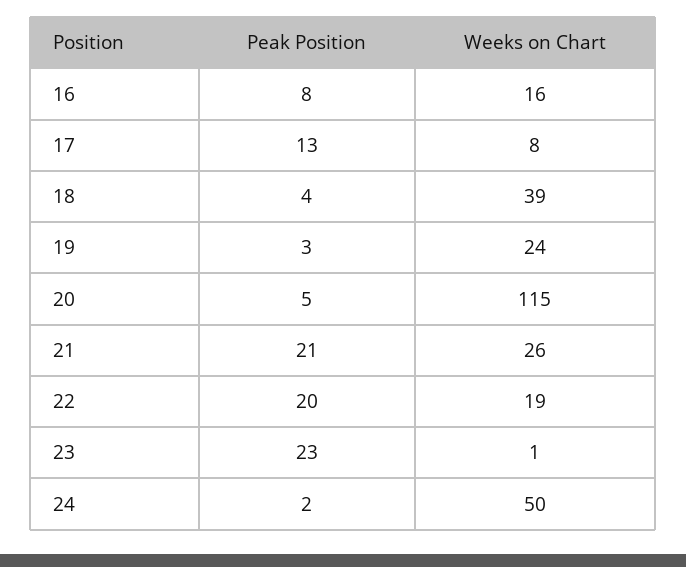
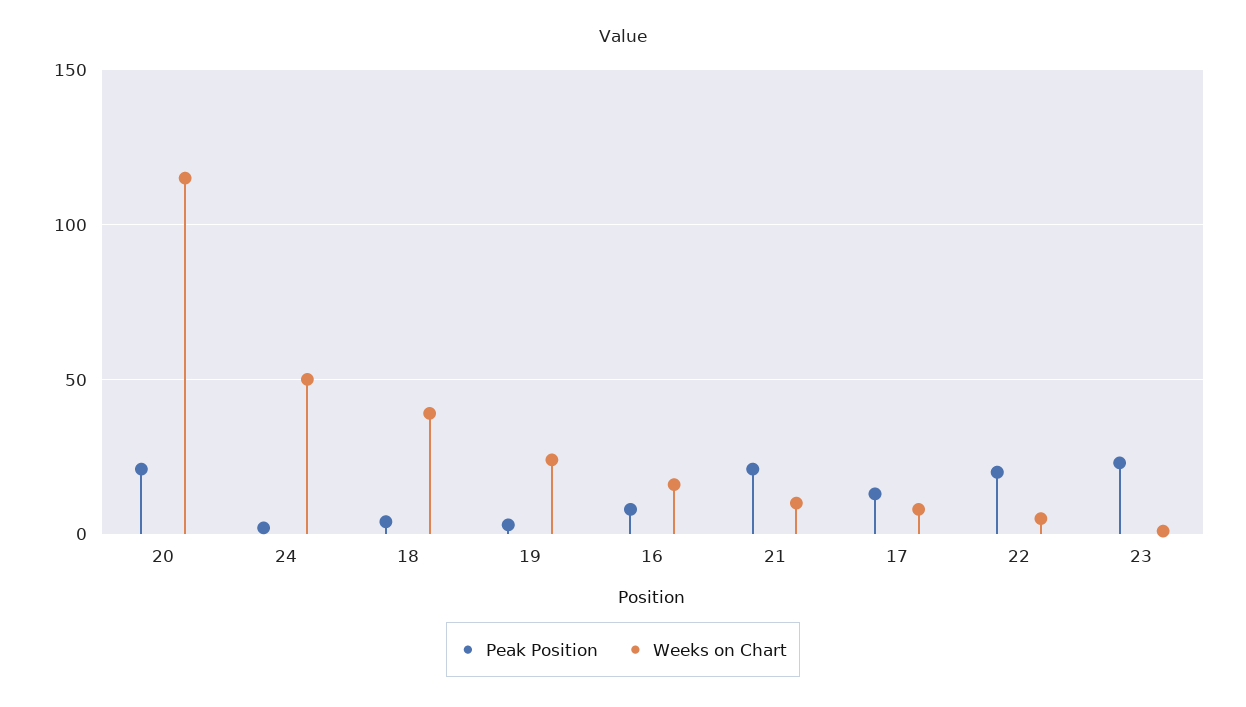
  {
    "Peak Position": {
      "16": 8,
      "17": 13,
      "18": 4,
      "19": 3,
-     "20": 5,
+     "20": 20,
      "21": 21,
      "22": 20,
      "23": 23,
      "24": 2
    },
    "Weeks on Chart": {
      "16": 16,
      "17": 8,
      "18": 39,
      "19": 24,
      "20": 115,
-     "21": 26,
+     "21": 10,
-     "22": 19,
+     "22": 5,
      "23": 1,
      "24": 50
    }
  }

